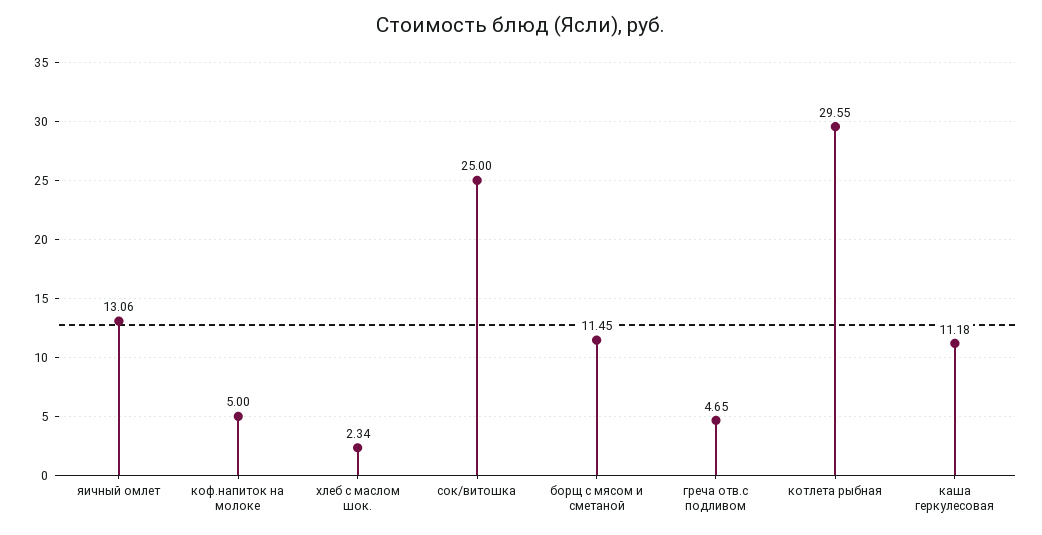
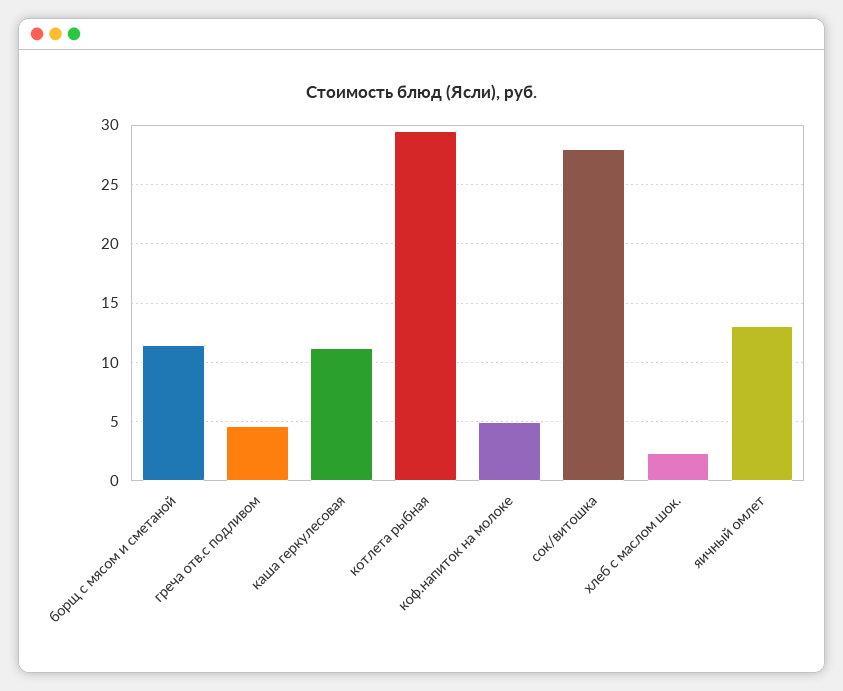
  {
    "яичный омлет": 13.06,
    "коф.напиток на молоке": 5,
    "хлеб с маслом шок.": 2.34,
-   "сок/витошка": 25,
+   "сок/витошка": 28,
    "борщ с мясом и сметаной": 11.45,
    "греча отв.с подливом": 4.65,
    "котлета рыбная": 29.55,
    "каша геркулесовая": 11.18
  }

